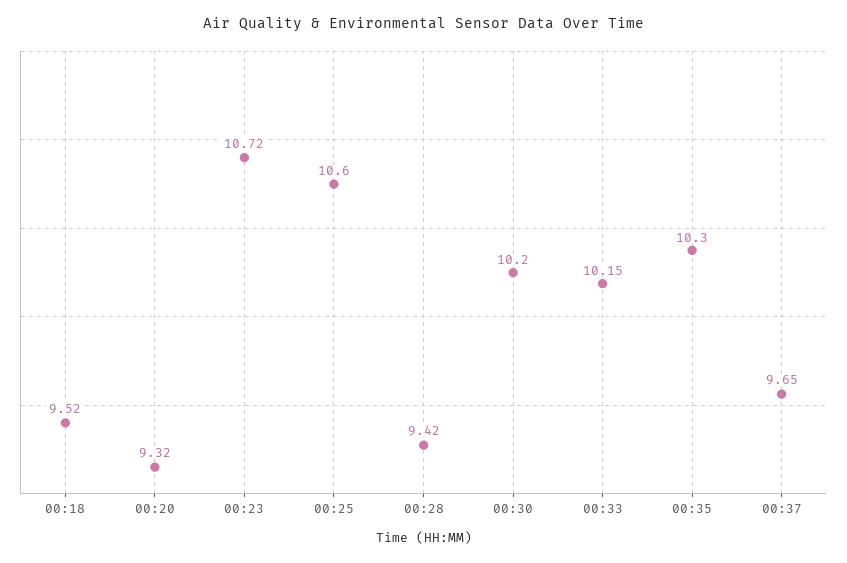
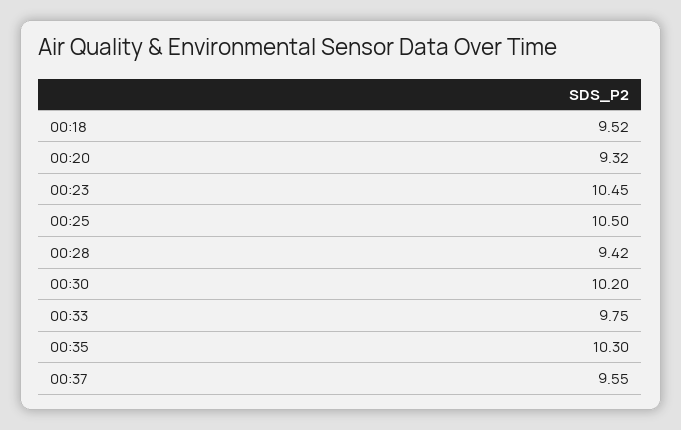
  {
    "00:18": 9.52,
    "00:20": 9.32,
-   "00:23": 10.72,
+   "00:23": 10.45,
-   "00:25": 10.6,
+   "00:25": 10.5,
    "00:28": 9.42,
    "00:30": 10.2,
-   "00:33": 10.15,
+   "00:33": 9.75,
    "00:35": 10.3,
-   "00:37": 9.65
+   "00:37": 9.55
  }

